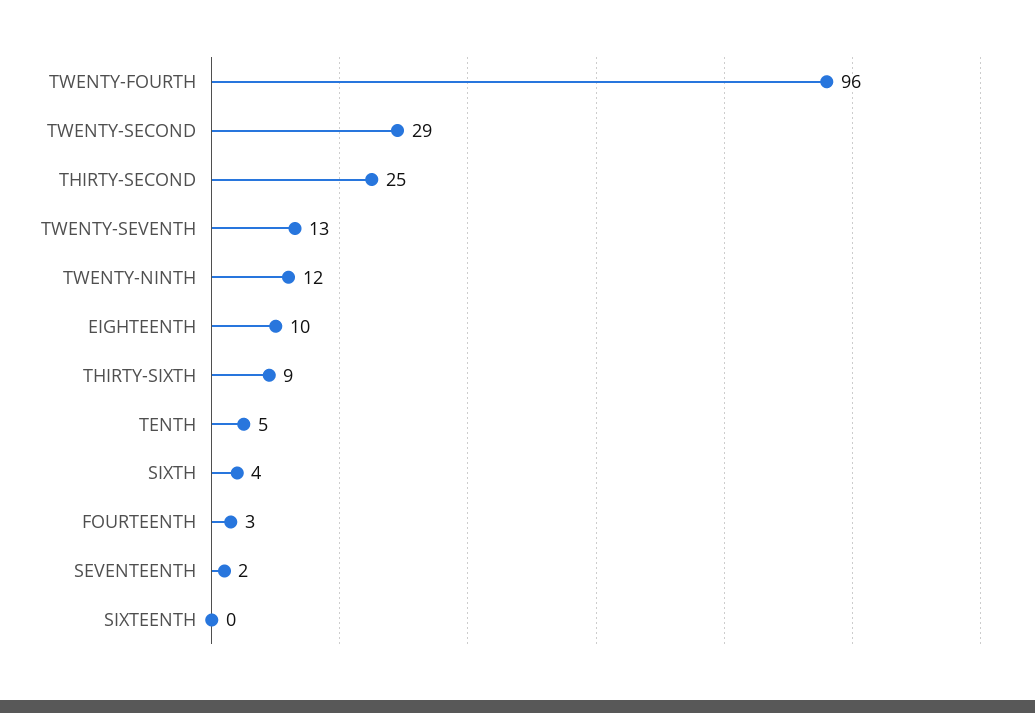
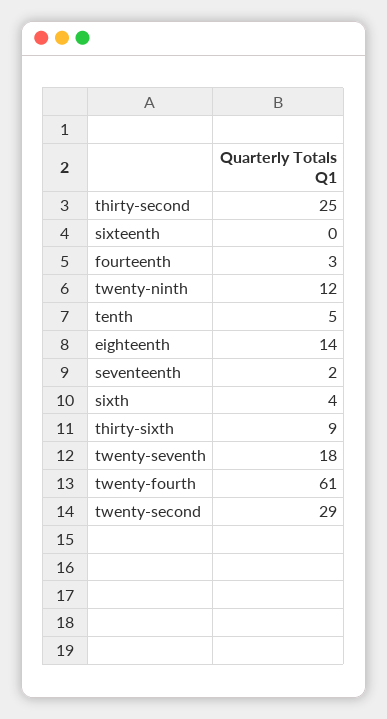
  {
-   "TWENTY-FOURTH": 96,
+   "TWENTY-FOURTH": 61,
    "TWENTY-SECOND": 29,
    "THIRTY-SECOND": 25,
-   "TWENTY-SEVENTH": 13,
+   "TWENTY-SEVENTH": 18,
    "TWENTY-NINTH": 12,
-   "EIGHTEENTH": 10,
+   "EIGHTEENTH": 14,
    "THIRTY-SIXTH": 9,
    "TENTH": 5,
    "SIXTH": 4,
    "FOURTEENTH": 3,
    "SEVENTEENTH": 2,
    "SIXTEENTH": 0
  }

